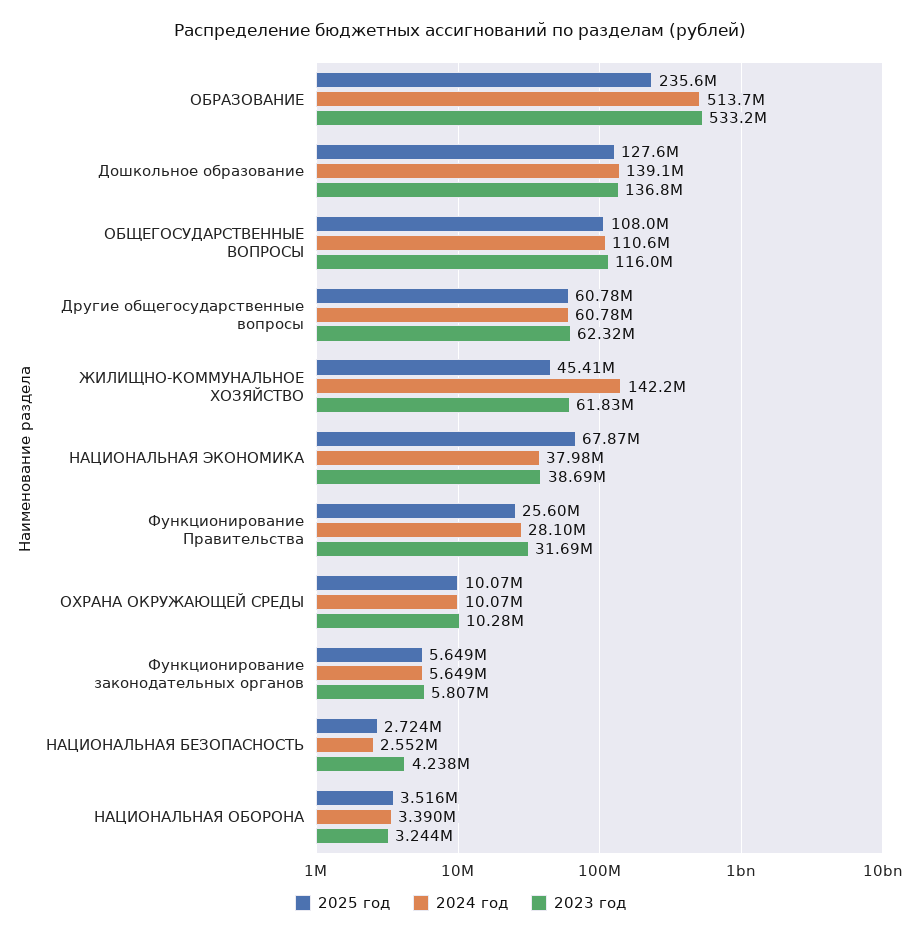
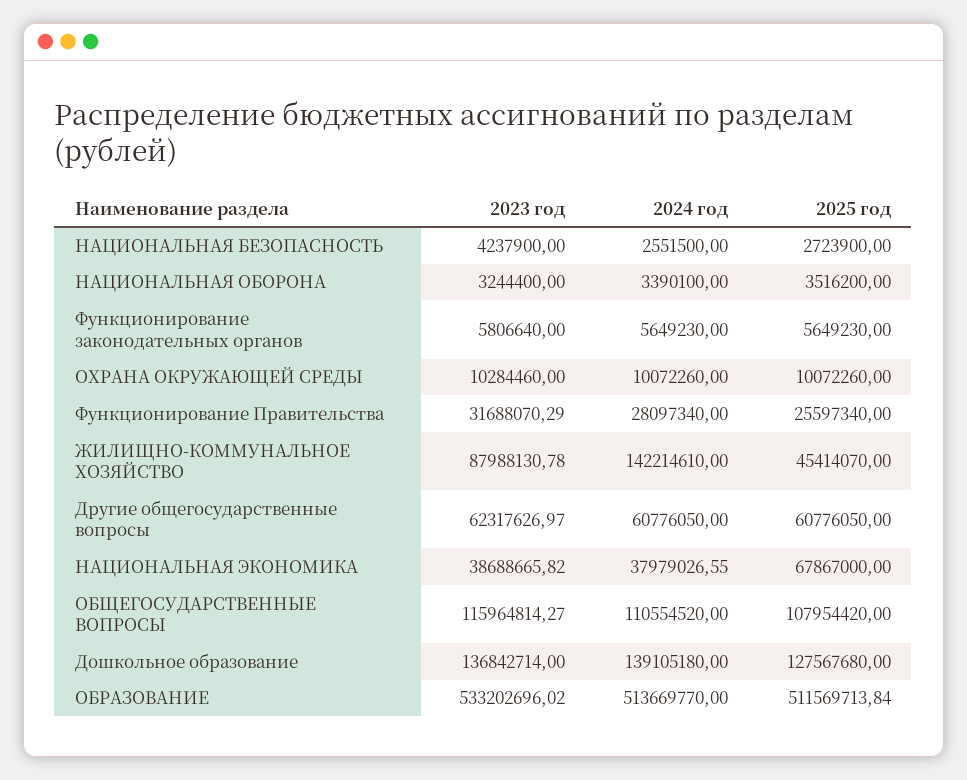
  {
    "2025 год": {
-     "ОБРАЗОВАНИЕ": 235600000,
+     "ОБРАЗОВАНИЕ": 511569713.84,
      "Дошкольное образование": 127567680,
      "ОБЩЕГОСУДАРСТВЕННЫЕ ВОПРОСЫ": 107954420,
      "Другие общегосударственные вопросы": 60776050,
      "ЖИЛИЩНО-КОММУНАЛЬНОЕ ХОЗЯЙСТВО": 45414070,
      "НАЦИОНАЛЬНАЯ ЭКОНОМИКА": 67867000,
      "Функционирование Правительства": 25597340,
      "ОХРАНА ОКРУЖАЮЩЕЙ СРЕДЫ": 10072260,
      "Функционирование законодательных органов": 5649230,
      "НАЦИОНАЛЬНАЯ БЕЗОПАСНОСТЬ": 2723900,
      "НАЦИОНАЛЬНАЯ ОБОРОНА": 3516200
    },
    "2024 год": {
      "ОБРАЗОВАНИЕ": 513669770,
      "Дошкольное образование": 139105180,
      "ОБЩЕГОСУДАРСТВЕННЫЕ ВОПРОСЫ": 110554520,
      "Другие общегосударственные вопросы": 60776050,
      "ЖИЛИЩНО-КОММУНАЛЬНОЕ ХОЗЯЙСТВО": 142214610,
      "НАЦИОНАЛЬНАЯ ЭКОНОМИКА": 37979026.55,
      "Функционирование Правительства": 28097340,
      "ОХРАНА ОКРУЖАЮЩЕЙ СРЕДЫ": 10072260,
      "Функционирование законодательных органов": 5649230,
      "НАЦИОНАЛЬНАЯ БЕЗОПАСНОСТЬ": 2551500,
      "НАЦИОНАЛЬНАЯ ОБОРОНА": 3390100
    },
    "2023 год": {
      "ОБРАЗОВАНИЕ": 533202696.02,
      "Дошкольное образование": 136842714,
      "ОБЩЕГОСУДАРСТВЕННЫЕ ВОПРОСЫ": 115964814.27,
      "Другие общегосударственные вопросы": 62317626.97,
-     "ЖИЛИЩНО-КОММУНАЛЬНОЕ ХОЗЯЙСТВО": 61830000,
+     "ЖИЛИЩНО-КОММУНАЛЬНОЕ ХОЗЯЙСТВО": 87988130.78,
      "НАЦИОНАЛЬНАЯ ЭКОНОМИКА": 38688665.82,
      "Функционирование Правительства": 31688070.29,
      "ОХРАНА ОКРУЖАЮЩЕЙ СРЕДЫ": 10284460,
      "Функционирование законодательных органов": 5806640,
      "НАЦИОНАЛЬНАЯ БЕЗОПАСНОСТЬ": 4237900,
      "НАЦИОНАЛЬНАЯ ОБОРОНА": 3244400
    }
  }

